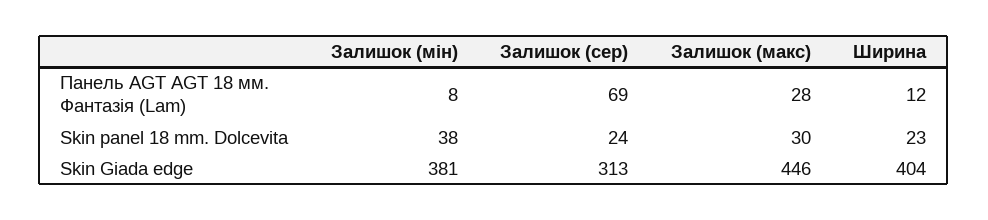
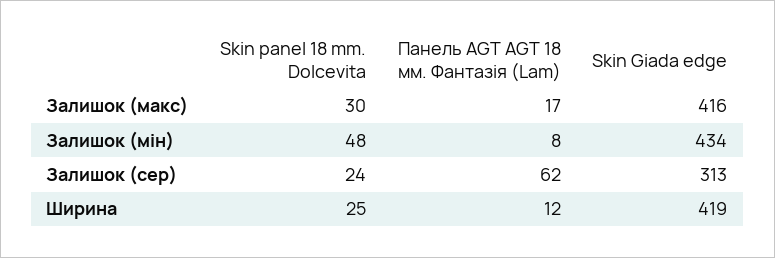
  {
    "Залишок (мін)": {
      "Панель AGT AGT 18 мм. Фантазія (Lam)": 8,
-     "Skin panel 18 mm. Dolcevita": 38,
+     "Skin panel 18 mm. Dolcevita": 48,
-     "Skin Giada edge": 381
+     "Skin Giada edge": 434
    },
    "Залишок (сер)": {
-     "Панель AGT AGT 18 мм. Фантазія (Lam)": 69,
+     "Панель AGT AGT 18 мм. Фантазія (Lam)": 62,
      "Skin panel 18 mm. Dolcevita": 24,
      "Skin Giada edge": 313
    },
    "Залишок (макс)": {
-     "Панель AGT AGT 18 мм. Фантазія (Lam)": 28,
+     "Панель AGT AGT 18 мм. Фантазія (Lam)": 17,
      "Skin panel 18 mm. Dolcevita": 30,
-     "Skin Giada edge": 446
+     "Skin Giada edge": 416
    },
    "Ширина": {
      "Панель AGT AGT 18 мм. Фантазія (Lam)": 12,
-     "Skin panel 18 mm. Dolcevita": 23,
+     "Skin panel 18 mm. Dolcevita": 25,
-     "Skin Giada edge": 404
+     "Skin Giada edge": 419
    }
  }

